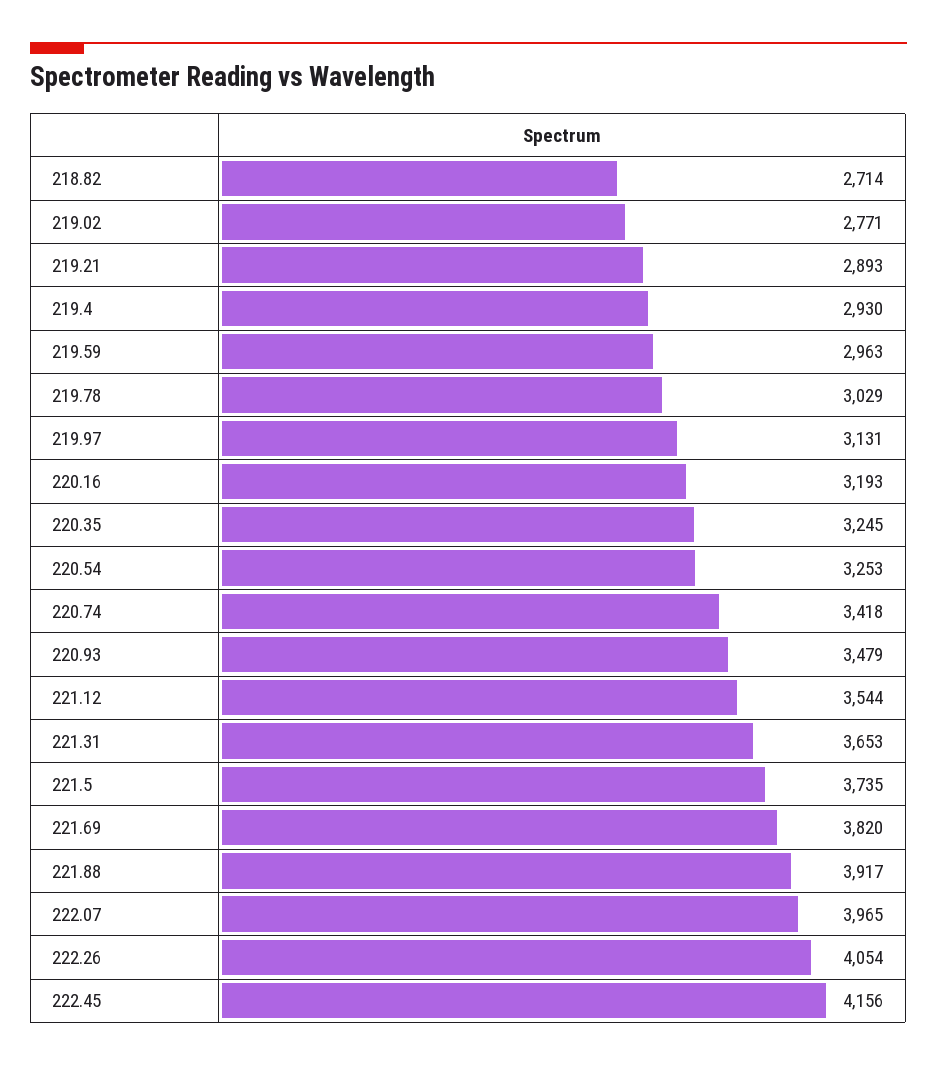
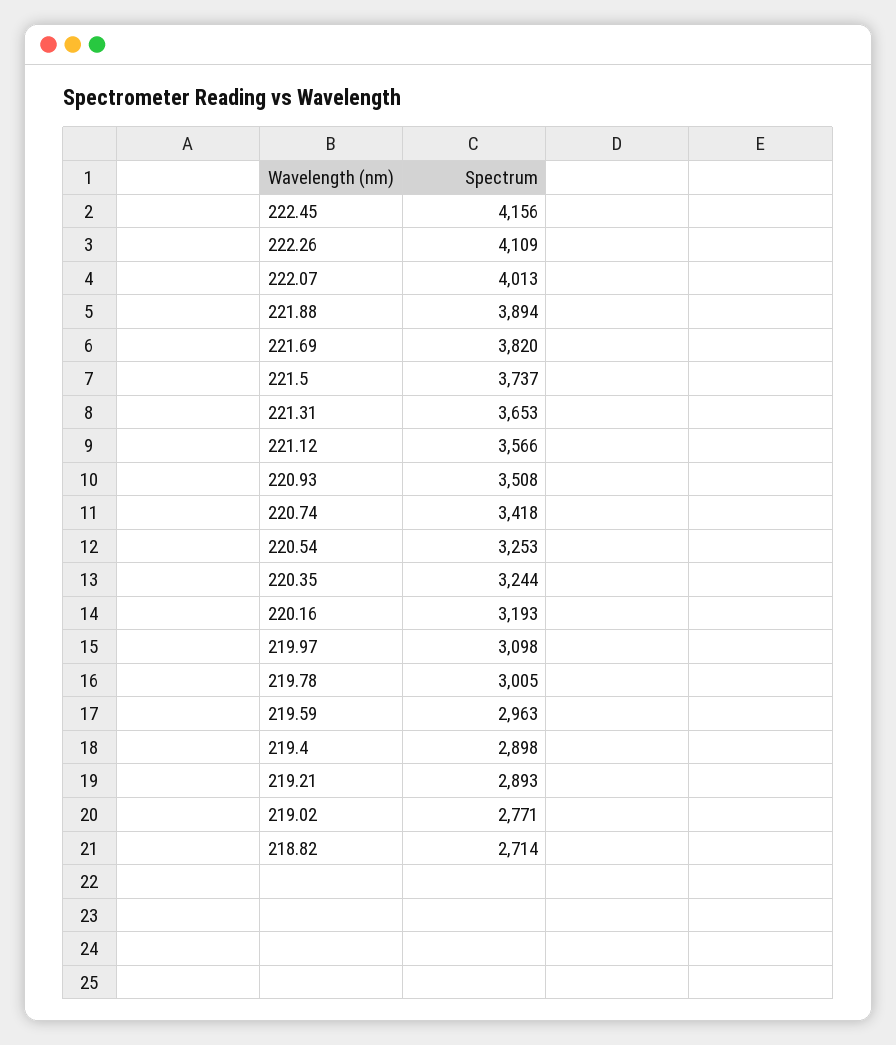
  {
    "218.82": 2714,
    "219.02": 2771,
    "219.21": 2893,
-   "219.4": 2930,
+   "219.4": 2898,
    "219.59": 2963,
-   "219.78": 3029,
+   "219.78": 3005,
-   "219.97": 3131,
+   "219.97": 3098,
    "220.16": 3193,
-   "220.35": 3245,
+   "220.35": 3244,
    "220.54": 3253,
    "220.74": 3418,
-   "220.93": 3479,
+   "220.93": 3508,
-   "221.12": 3544,
+   "221.12": 3566,
    "221.31": 3653,
-   "221.5": 3735,
+   "221.5": 3737,
    "221.69": 3820,
-   "221.88": 3917,
+   "221.88": 3894,
-   "222.07": 3965,
+   "222.07": 4013,
-   "222.26": 4054,
+   "222.26": 4109,
    "222.45": 4156
  }

